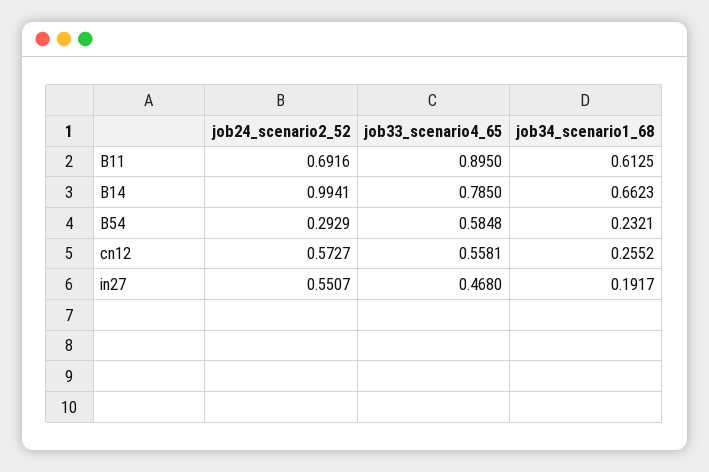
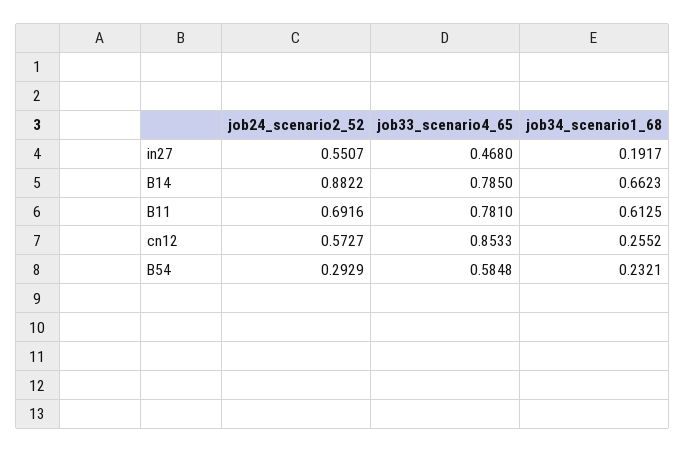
  {
    "job24_scenario2_52": {
      "B11": 0.6916,
-     "B14": 0.9941,
+     "B14": 0.8822,
      "B54": 0.2929,
      "cn12": 0.5727,
      "in27": 0.5507
    },
    "job33_scenario4_65": {
-     "B11": 0.895,
+     "B11": 0.781,
      "B14": 0.785,
      "B54": 0.5848,
-     "cn12": 0.5581,
+     "cn12": 0.8533,
      "in27": 0.468
    },
    "job34_scenario1_68": {
      "B11": 0.6125,
      "B14": 0.6623,
      "B54": 0.2321,
      "cn12": 0.2552,
      "in27": 0.1917
    }
  }

